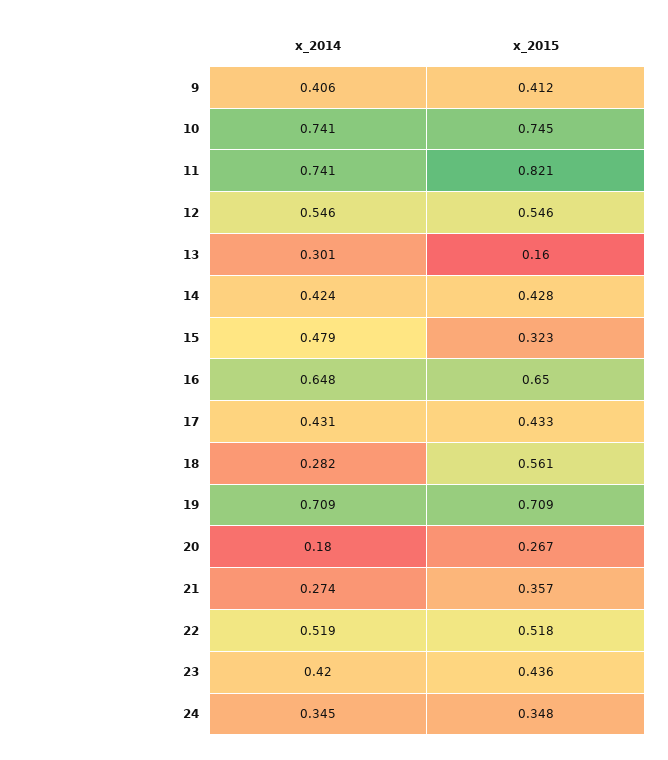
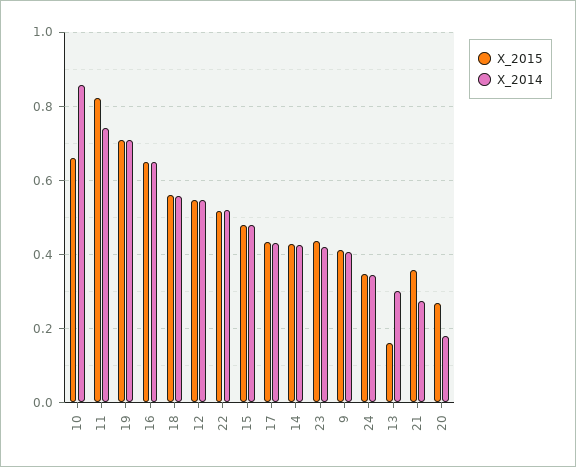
  {
    "x_2014": {
      "9": 0.406,
-     "10": 0.741,
+     "10": 0.86,
      "11": 0.741,
      "12": 0.546,
      "13": 0.301,
      "14": 0.424,
      "15": 0.479,
      "16": 0.648,
      "17": 0.431,
-     "18": 0.282,
+     "18": 0.56,
      "19": 0.709,
      "20": 0.18,
      "21": 0.274,
      "22": 0.519,
      "23": 0.42,
      "24": 0.345
    },
    "x_2015": {
      "9": 0.412,
-     "10": 0.745,
+     "10": 0.66,
      "11": 0.821,
      "12": 0.546,
      "13": 0.16,
      "14": 0.428,
-     "15": 0.323,
+     "15": 0.48,
      "16": 0.65,
      "17": 0.433,
      "18": 0.561,
      "19": 0.709,
      "20": 0.267,
      "21": 0.357,
      "22": 0.518,
      "23": 0.436,
      "24": 0.348
    }
  }

